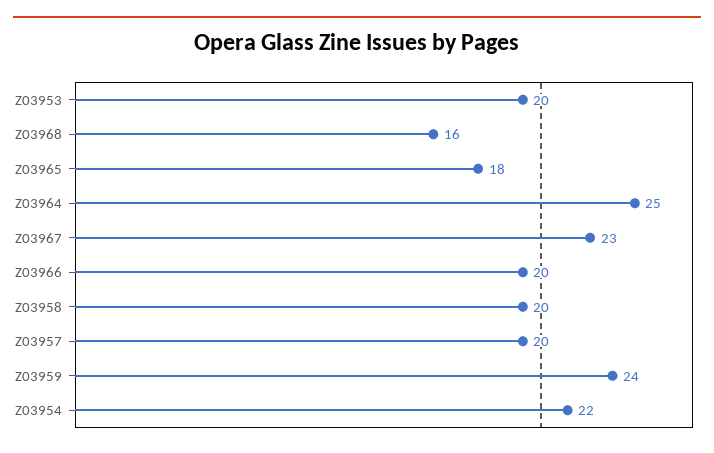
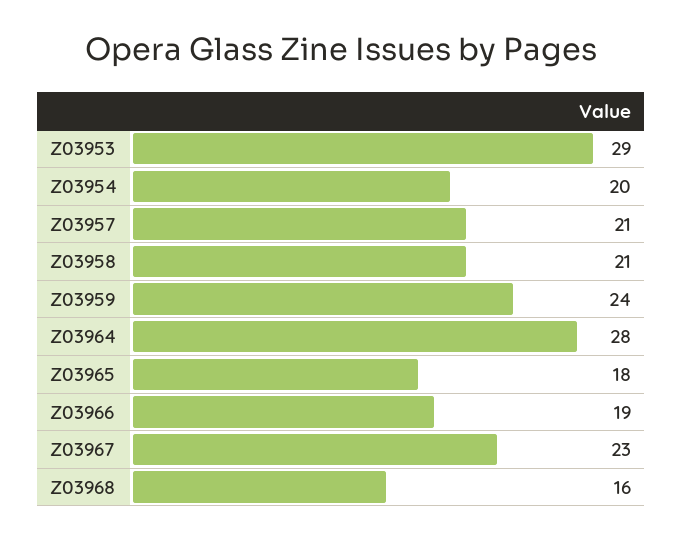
  {
-   "Z03953": 20,
+   "Z03953": 29,
    "Z03968": 16,
    "Z03965": 18,
-   "Z03964": 25,
+   "Z03964": 28,
    "Z03967": 23,
-   "Z03966": 20,
+   "Z03966": 19,
-   "Z03958": 20,
+   "Z03958": 21,
-   "Z03957": 20,
+   "Z03957": 21,
    "Z03959": 24,
-   "Z03954": 22
+   "Z03954": 20
  }

